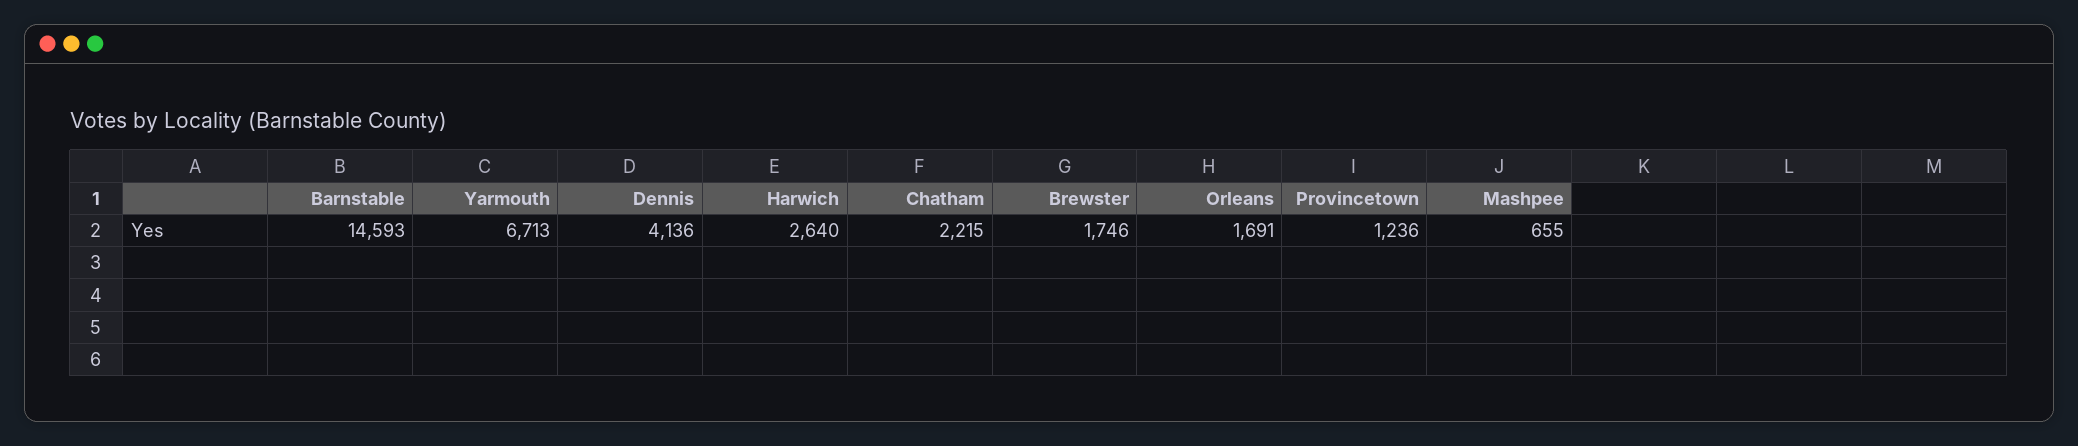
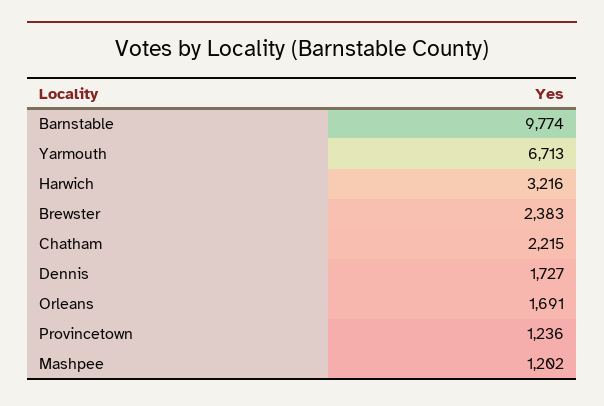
  {
-   "Barnstable": 14593,
+   "Barnstable": 9774,
    "Yarmouth": 6713,
-   "Dennis": 4136,
+   "Dennis": 1727,
-   "Harwich": 2640,
+   "Harwich": 3216,
    "Chatham": 2215,
-   "Brewster": 1746,
+   "Brewster": 2383,
    "Orleans": 1691,
    "Provincetown": 1236,
-   "Mashpee": 655
+   "Mashpee": 1202
  }

